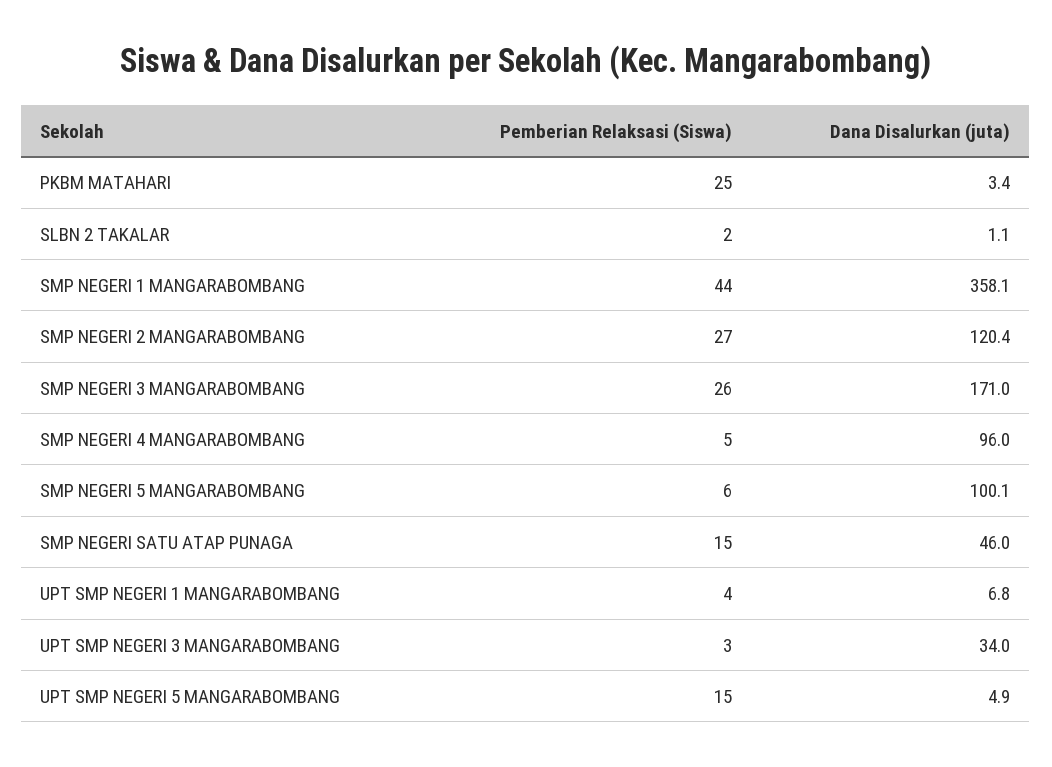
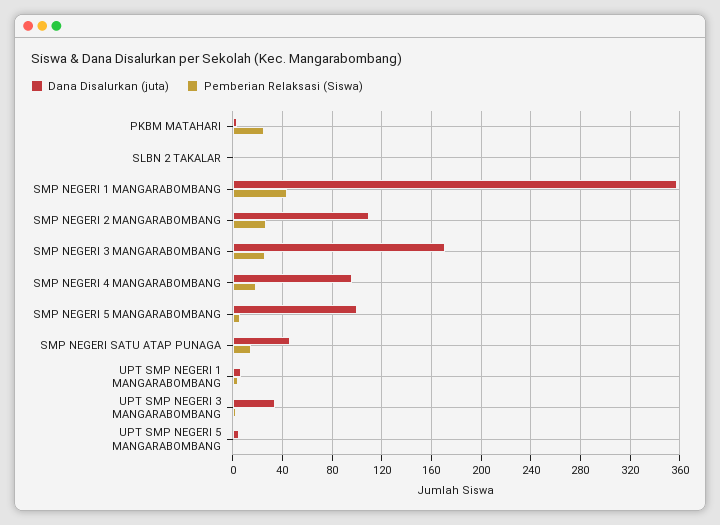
  {
    "Pemberian Relaksasi (Siswa)": {
      "PKBM MATAHARI": 25,
      "SLBN 2 TAKALAR": 2,
      "SMP NEGERI 1 MANGARABOMBANG": 44,
      "SMP NEGERI 2 MANGARABOMBANG": 27,
      "SMP NEGERI 3 MANGARABOMBANG": 26,
-     "SMP NEGERI 4 MANGARABOMBANG": 5,
+     "SMP NEGERI 4 MANGARABOMBANG": 20,
      "SMP NEGERI 5 MANGARABOMBANG": 6,
      "SMP NEGERI SATU ATAP PUNAGA": 15,
      "UPT SMP NEGERI 1 MANGARABOMBANG": 4,
      "UPT SMP NEGERI 3 MANGARABOMBANG": 3,
-     "UPT SMP NEGERI 5 MANGARABOMBANG": 15
+     "UPT SMP NEGERI 5 MANGARABOMBANG": 0
    },
    "Dana Disalurkan (juta)": {
      "PKBM MATAHARI": 3.4,
      "SLBN 2 TAKALAR": 1.1,
      "SMP NEGERI 1 MANGARABOMBANG": 358.1,
-     "SMP NEGERI 2 MANGARABOMBANG": 120.4,
+     "SMP NEGERI 2 MANGARABOMBANG": 110,
      "SMP NEGERI 3 MANGARABOMBANG": 171,
      "SMP NEGERI 4 MANGARABOMBANG": 96,
      "SMP NEGERI 5 MANGARABOMBANG": 100.1,
      "SMP NEGERI SATU ATAP PUNAGA": 46,
      "UPT SMP NEGERI 1 MANGARABOMBANG": 6.8,
      "UPT SMP NEGERI 3 MANGARABOMBANG": 34,
      "UPT SMP NEGERI 5 MANGARABOMBANG": 4.9
    }
  }

